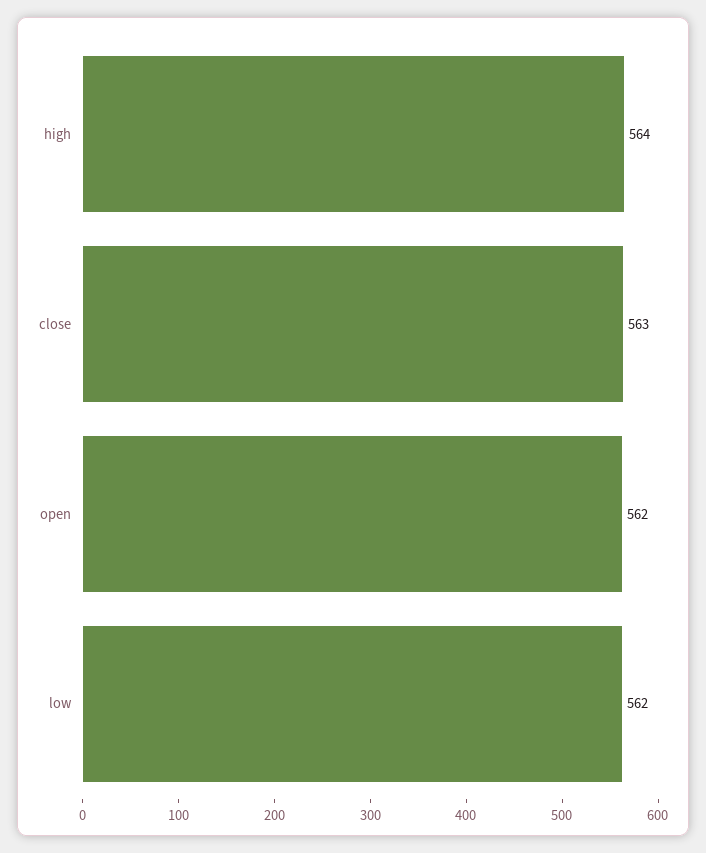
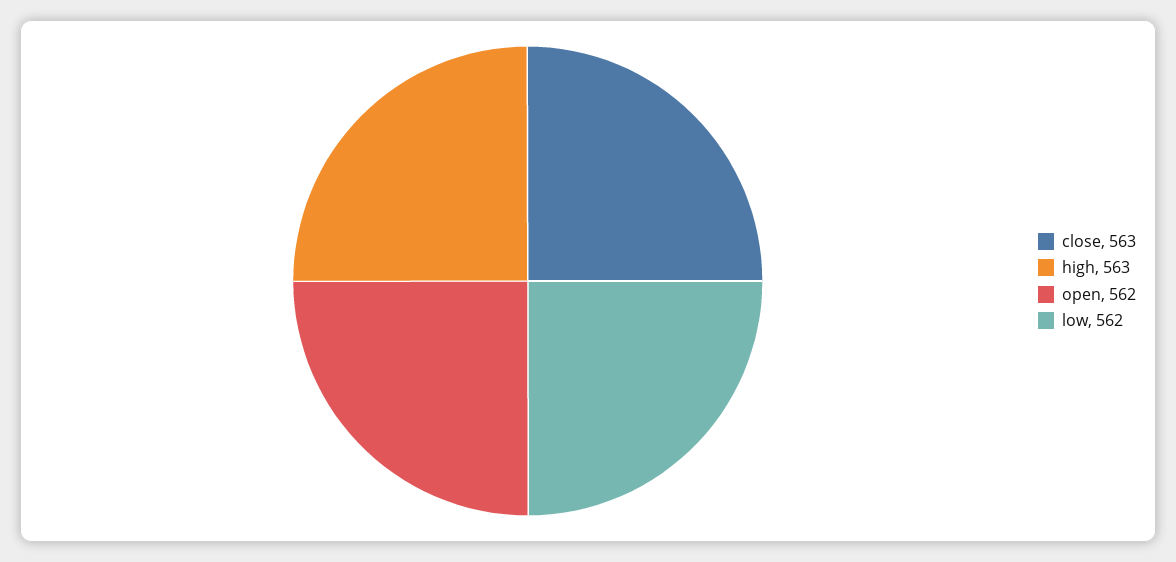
  {
-   "high": 564,
+   "high": 563,
    "close": 563,
    "open": 562,
    "low": 562
  }

